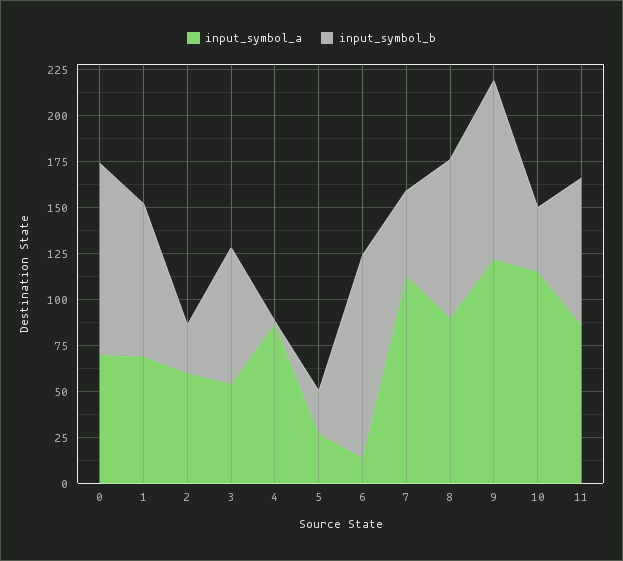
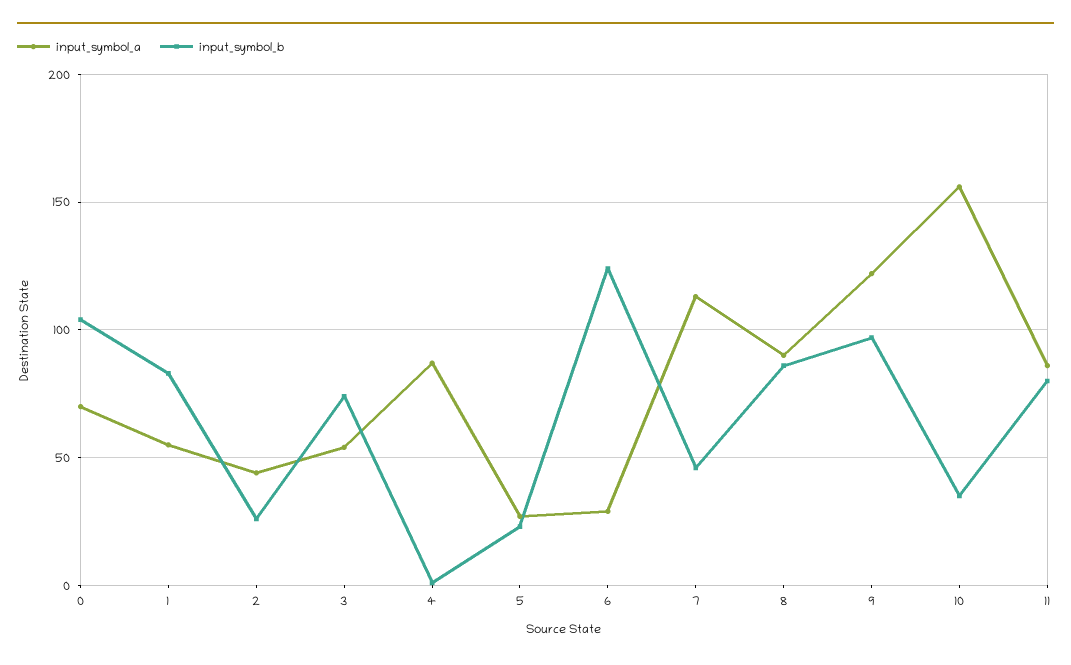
  {
    "input_symbol_a": {
      "0": 70,
-     "1": 70,
+     "1": 55,
-     "2": 60,
+     "2": 45,
      "3": 55,
      "4": 85,
      "5": 25,
-     "6": 15,
+     "6": 30,
      "7": 115,
      "8": 90,
      "9": 120,
-     "10": 115,
+     "10": 155,
      "11": 85
    },
    "input_symbol_b": {
      "0": 105,
      "1": 85,
      "2": 25,
      "3": 75,
      "4": 0,
      "5": 25,
-     "6": 110,
+     "6": 125,
      "7": 45,
      "8": 85,
      "9": 95,
      "10": 35,
      "11": 80
    }
  }

